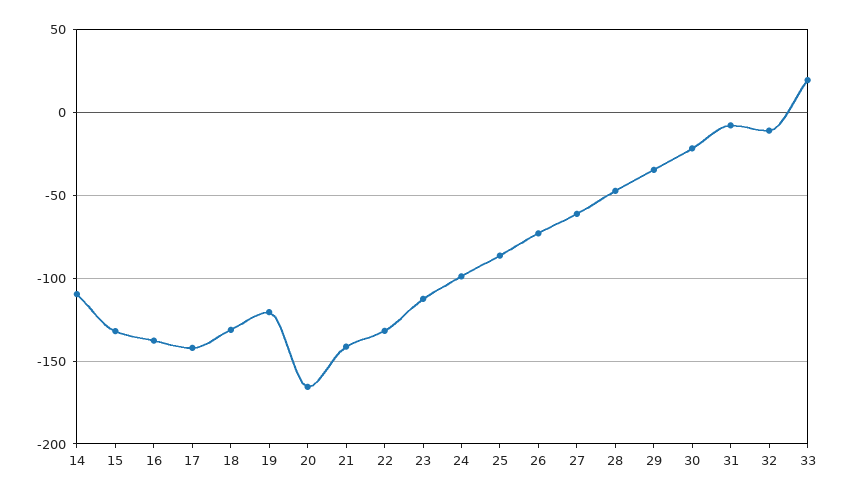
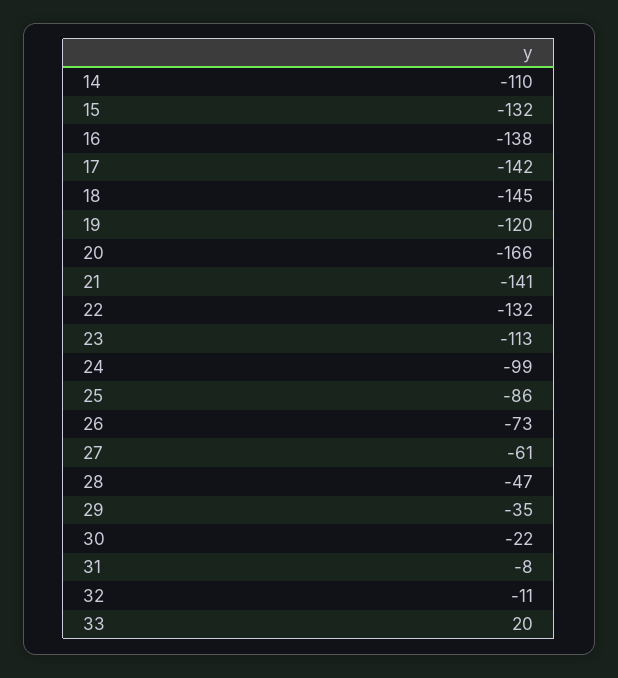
  {
    "14": -110,
    "15": -132,
    "16": -138,
    "17": -142,
-   "18": -130,
+   "18": -145,
    "19": -120,
    "20": -166,
    "21": -141,
    "22": -132,
    "23": -113,
    "24": -99,
    "25": -86,
    "26": -73,
    "27": -61,
    "28": -47,
    "29": -35,
    "30": -22,
    "31": -8,
    "32": -11,
    "33": 20
  }

